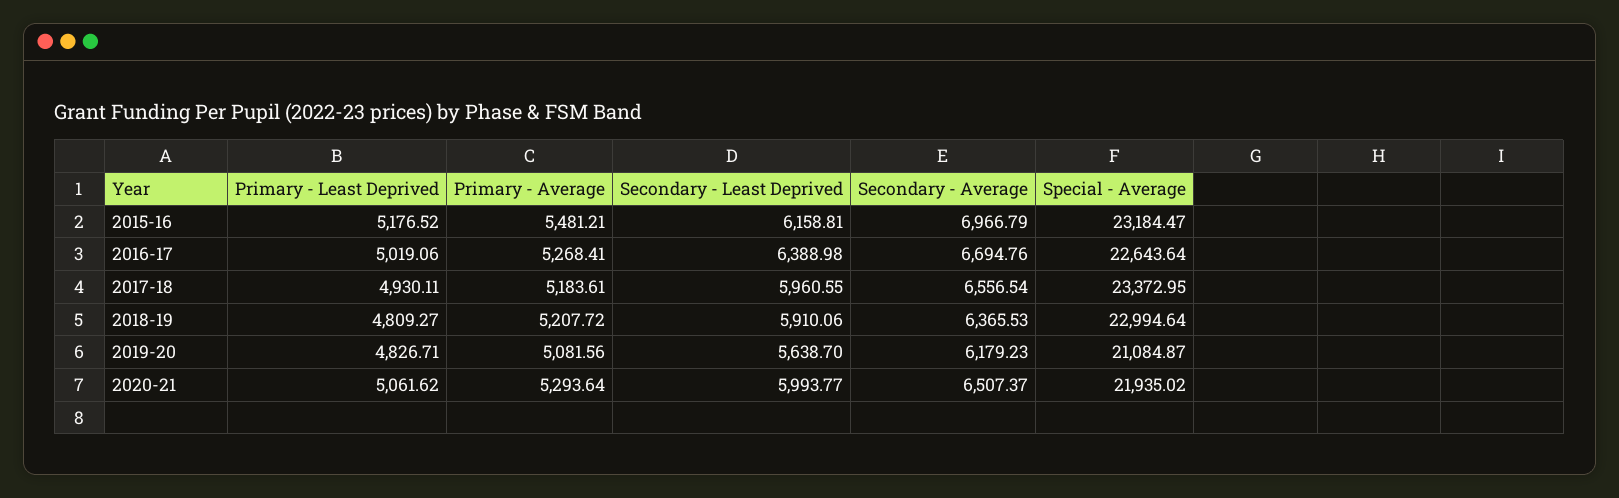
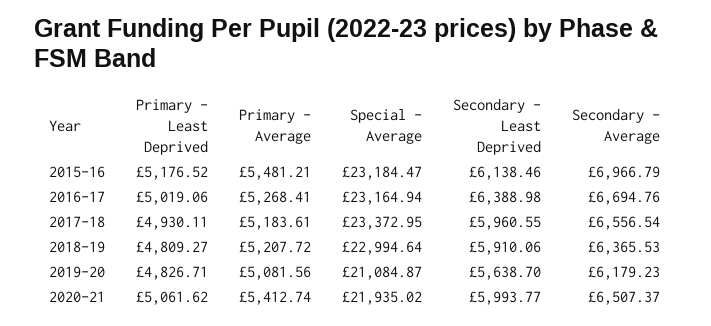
  {
    "Primary - Least Deprived": {
      "2015-16": 5176.52,
      "2016-17": 5019.06,
      "2017-18": 4930.11,
      "2018-19": 4809.27,
      "2019-20": 4826.71,
      "2020-21": 5061.62
    },
    "Primary - Average": {
      "2015-16": 5481.21,
      "2016-17": 5268.41,
      "2017-18": 5183.61,
      "2018-19": 5207.72,
      "2019-20": 5081.56,
-     "2020-21": 5293.64
+     "2020-21": 5412.74
    },
    "Secondary - Least Deprived": {
-     "2015-16": 6158.81,
+     "2015-16": 6138.46,
      "2016-17": 6388.98,
      "2017-18": 5960.55,
      "2018-19": 5910.06,
      "2019-20": 5638.7,
      "2020-21": 5993.77
    },
    "Secondary - Average": {
      "2015-16": 6966.79,
      "2016-17": 6694.76,
      "2017-18": 6556.54,
      "2018-19": 6365.53,
      "2019-20": 6179.23,
      "2020-21": 6507.37
    },
    "Special - Average": {
      "2015-16": 23184.47,
-     "2016-17": 22643.64,
+     "2016-17": 23164.94,
      "2017-18": 23372.95,
      "2018-19": 22994.64,
      "2019-20": 21084.87,
      "2020-21": 21935.02
    }
  }

